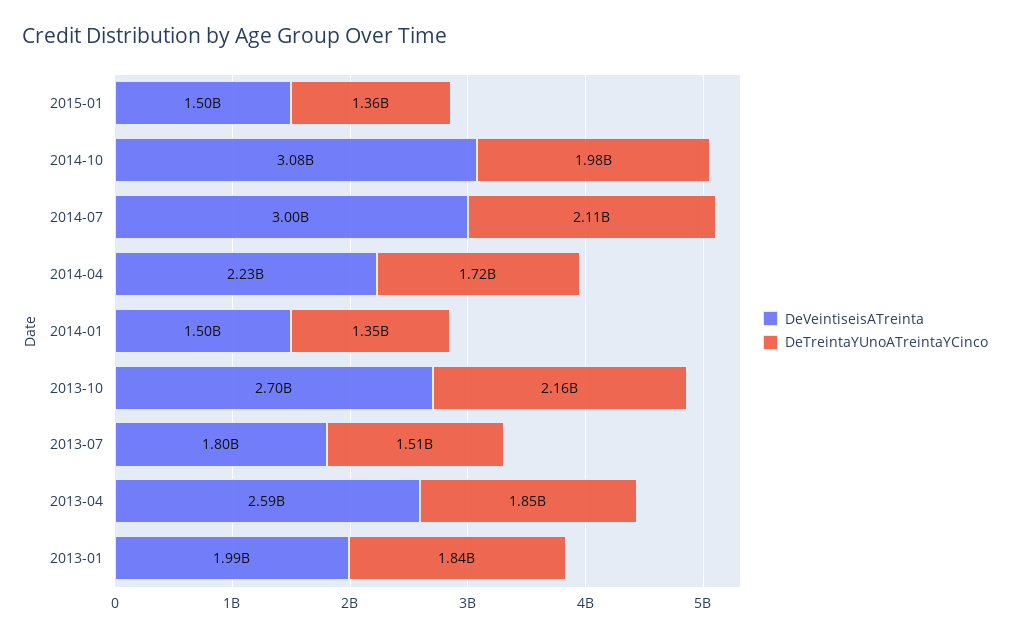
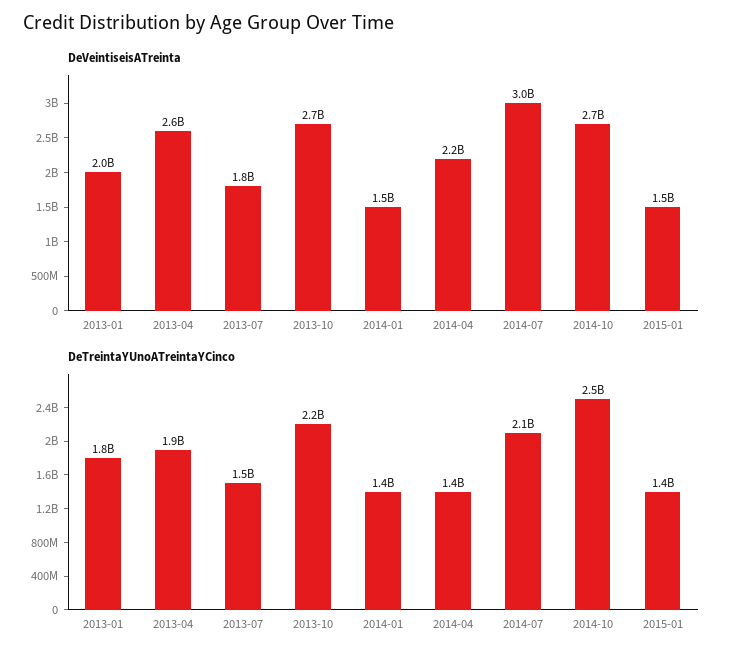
  {
    "DeVeintiseisATreinta": {
      "2015-01": 1500000000,
-     "2014-10": 3080000000,
+     "2014-10": 2700000000,
      "2014-07": 3000000000,
      "2014-04": 2230000000,
      "2014-01": 1500000000,
      "2013-10": 2700000000,
      "2013-07": 1800000000,
      "2013-04": 2590000000,
      "2013-01": 1990000000
    },
    "DeTreintaYUnoATreintaYCinco": {
      "2015-01": 1360000000,
-     "2014-10": 1980000000,
+     "2014-10": 2500000000,
      "2014-07": 2110000000,
-     "2014-04": 1720000000,
+     "2014-04": 1400000000,
      "2014-01": 1350000000,
      "2013-10": 2160000000,
      "2013-07": 1510000000,
      "2013-04": 1850000000,
      "2013-01": 1840000000
    }
  }

